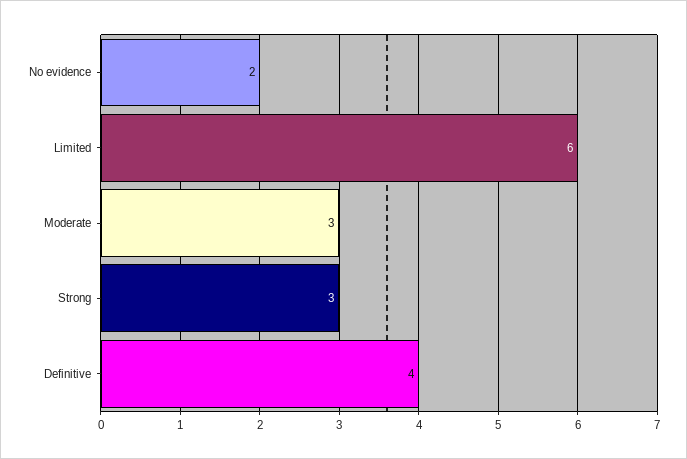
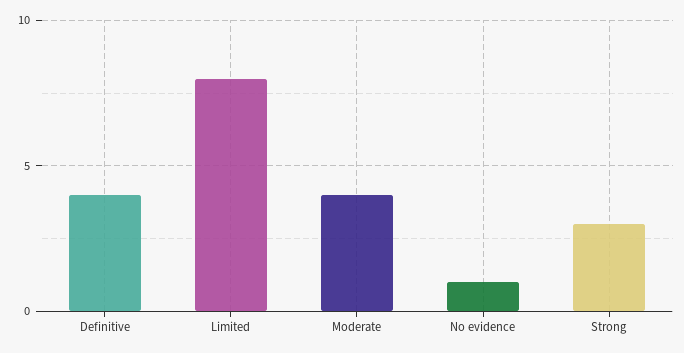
  {
-   "No evidence": 2,
+   "No evidence": 1,
-   "Limited": 6,
+   "Limited": 8,
-   "Moderate": 3,
+   "Moderate": 4,
    "Strong": 3,
    "Definitive": 4
  }

